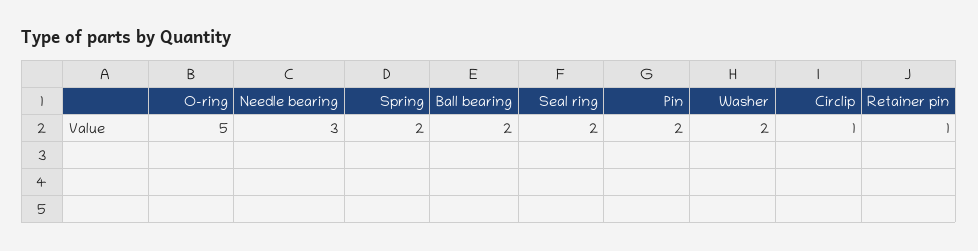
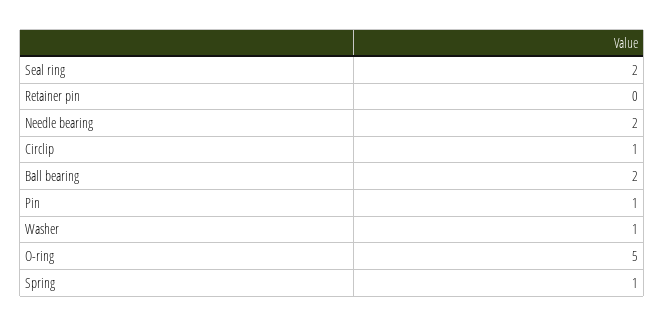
  {
    "O-ring": 5,
-   "Needle bearing": 3,
+   "Needle bearing": 2,
-   "Spring": 2,
+   "Spring": 1,
    "Ball bearing": 2,
    "Seal ring": 2,
-   "Pin": 2,
+   "Pin": 1,
-   "Washer": 2,
+   "Washer": 1,
    "Circlip": 1,
-   "Retainer pin": 1
+   "Retainer pin": 0
  }

